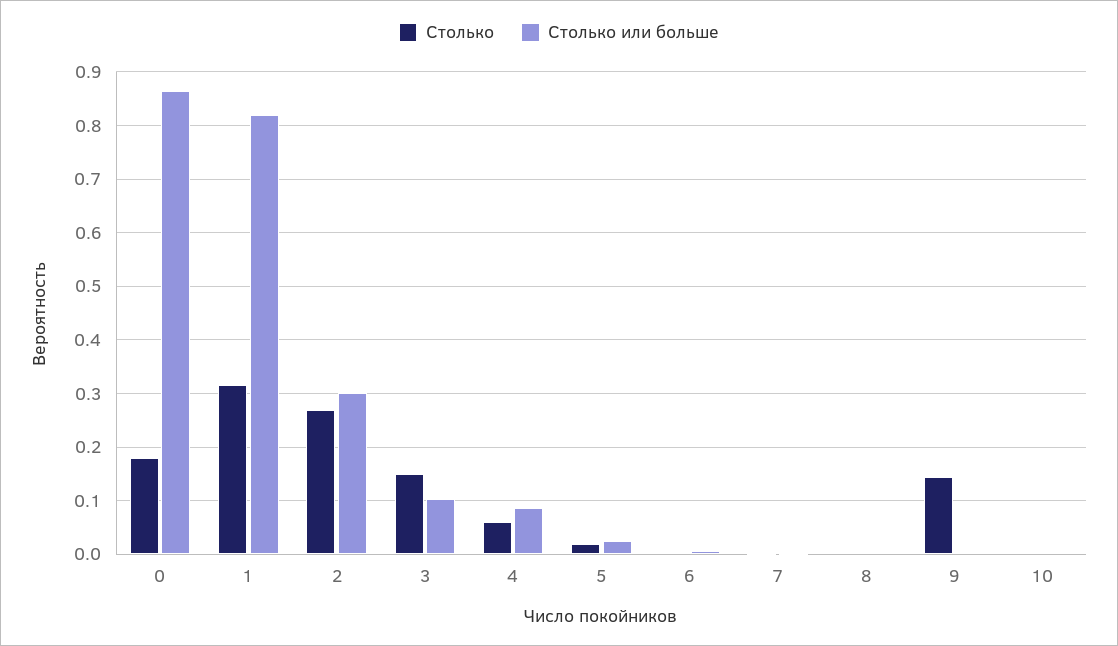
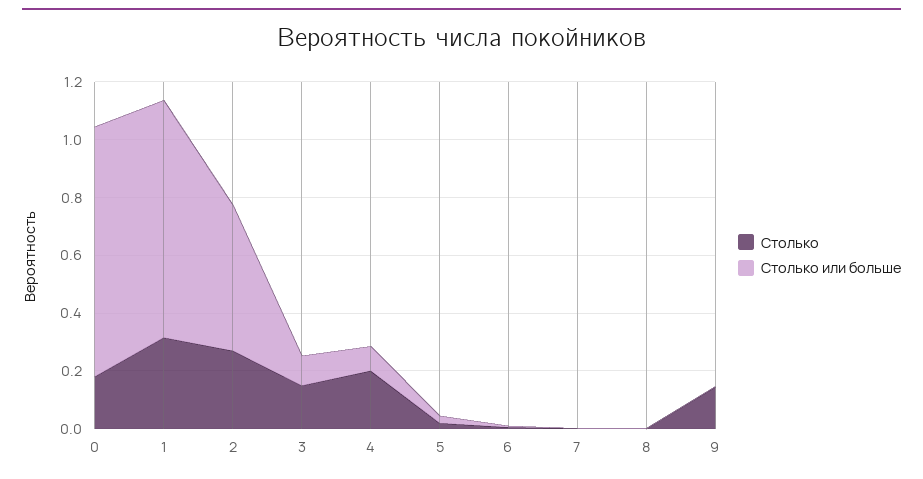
  {
    "Столько": {
      "0": 0.18,
      "1": 0.32,
      "2": 0.26,
      "3": 0.14,
-     "4": 0.06,
+     "4": 0.2,
      "5": 0.02,
      "6": 0,
      "7": 0,
      "8": 0,
-     "9": 0.14,
+     "9": 0.14
-     "10": 0
    },
    "Столько или больше": {
      "0": 0.86,
      "1": 0.82,
-     "2": 0.3,
+     "2": 0.5,
      "3": 0.1,
      "4": 0.08,
      "5": 0.02,
      "6": 0,
      "7": 0,
      "8": 0,
-     "9": 0,
+     "9": 0
-     "10": 0
    }
  }

